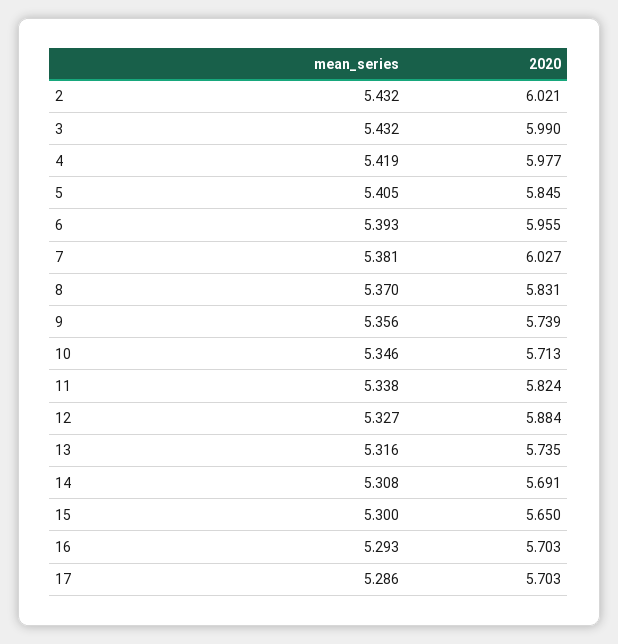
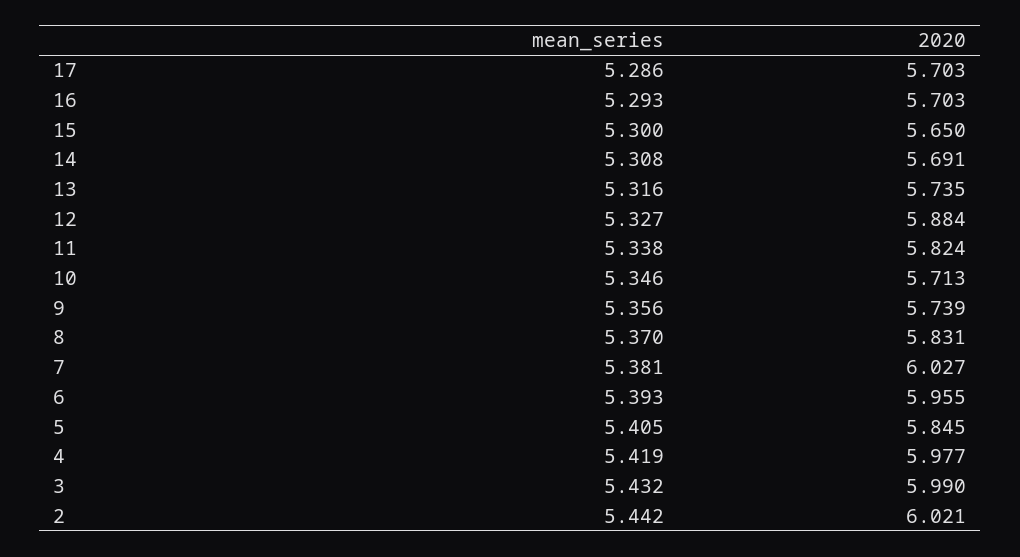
  {
    "mean_series": {
-     "2": 5.432,
+     "2": 5.442,
      "3": 5.432,
      "4": 5.419,
      "5": 5.405,
      "6": 5.393,
      "7": 5.381,
      "8": 5.37,
      "9": 5.356,
      "10": 5.346,
      "11": 5.338,
      "12": 5.327,
      "13": 5.316,
      "14": 5.308,
      "15": 5.3,
      "16": 5.293,
      "17": 5.286
    },
    "2020": {
      "2": 6.021,
      "3": 5.99,
      "4": 5.977,
      "5": 5.845,
      "6": 5.955,
      "7": 6.027,
      "8": 5.831,
      "9": 5.739,
      "10": 5.713,
      "11": 5.824,
      "12": 5.884,
      "13": 5.735,
      "14": 5.691,
      "15": 5.65,
      "16": 5.703,
      "17": 5.703
    }
  }

